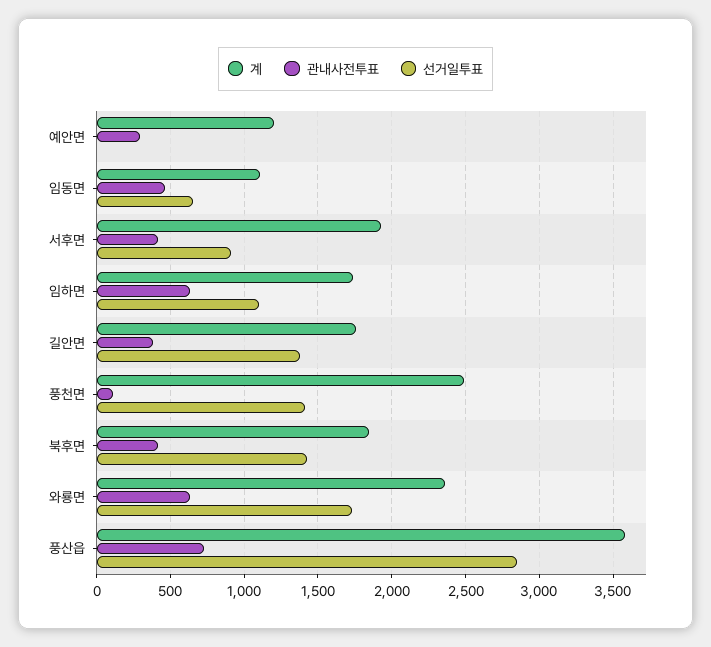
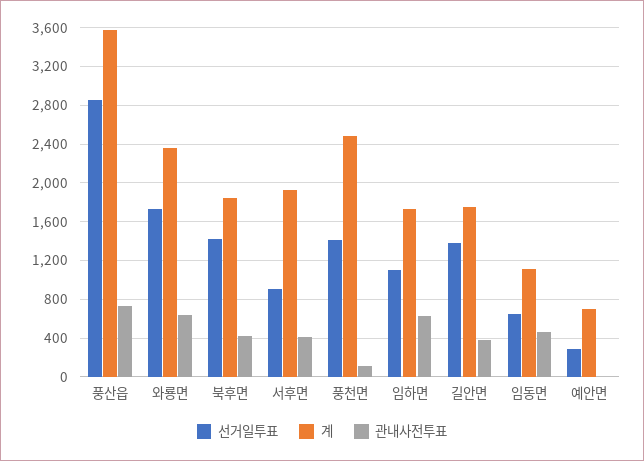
  {
    "계": {
-     "예안면": 1200,
+     "예안면": 700,
      "임동면": 1100,
      "서후면": 1950,
      "임하면": 1750,
      "길안면": 1750,
      "풍천면": 2500,
      "북후면": 1850,
      "와룡면": 2350,
      "풍산읍": 3600
    },
    "관내사전투표": {
-     "예안면": 300,
+     "예안면": 0,
      "임동면": 450,
      "서후면": 400,
      "임하면": 650,
      "길안면": 400,
      "풍천면": 100,
      "북후면": 400,
      "와룡면": 650,
      "풍산읍": 750
    },
    "선거일투표": {
-     "예안면": 0,
+     "예안면": 300,
      "임동면": 650,
      "서후면": 900,
      "임하면": 1100,
      "길안면": 1400,
      "풍천면": 1400,
      "북후면": 1450,
      "와룡면": 1750,
      "풍산읍": 2850
    }
  }

